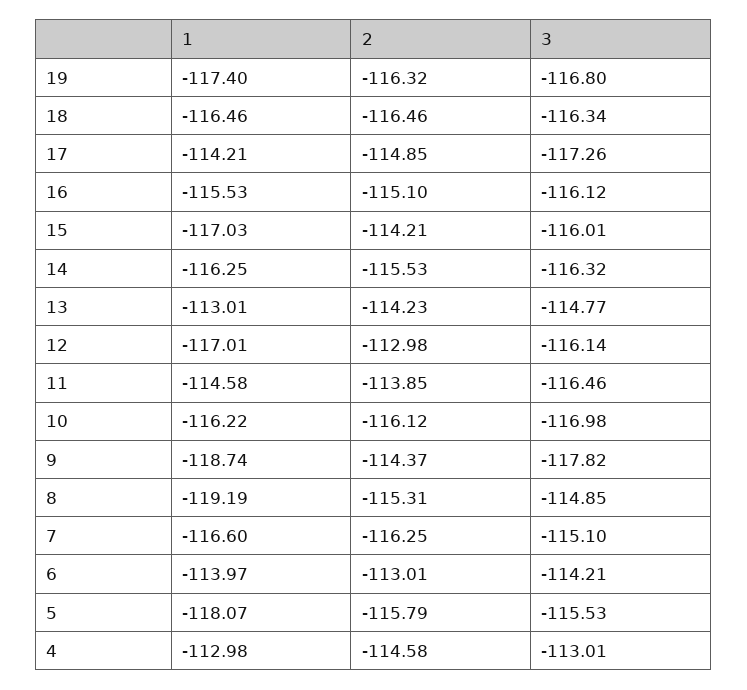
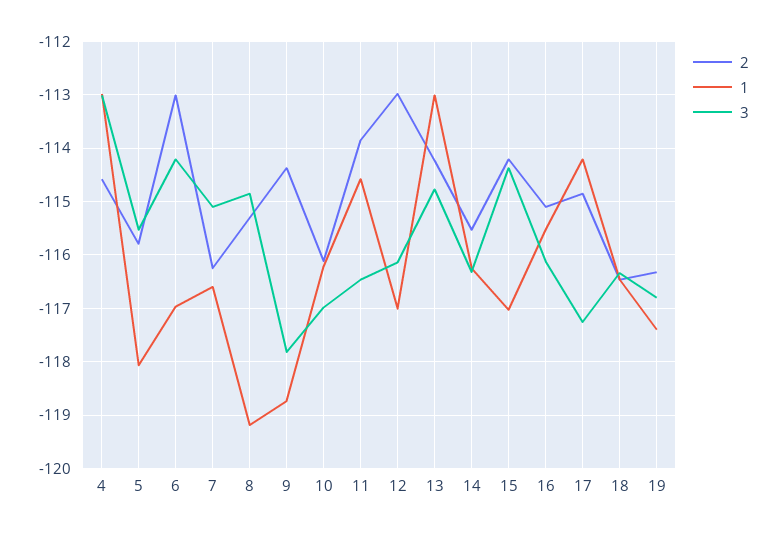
  {
    "1": {
      "19": -117.4,
      "18": -116.46,
      "17": -114.21,
      "16": -115.53,
      "15": -117.03,
      "14": -116.25,
      "13": -113.01,
      "12": -117.01,
      "11": -114.58,
      "10": -116.22,
      "9": -118.74,
      "8": -119.19,
      "7": -116.6,
-     "6": -113.97,
+     "6": -117,
      "5": -118.07,
      "4": -112.98
    },
    "2": {
      "19": -116.32,
      "18": -116.46,
      "17": -114.85,
      "16": -115.1,
      "15": -114.21,
      "14": -115.53,
      "13": -114.23,
      "12": -112.98,
      "11": -113.85,
      "10": -116.12,
      "9": -114.37,
      "8": -115.31,
      "7": -116.25,
      "6": -113.01,
      "5": -115.79,
      "4": -114.58
    },
    "3": {
      "19": -116.8,
      "18": -116.34,
      "17": -117.26,
      "16": -116.12,
-     "15": -116.01,
+     "15": -114.4,
      "14": -116.32,
      "13": -114.77,
      "12": -116.14,
      "11": -116.46,
      "10": -116.98,
      "9": -117.82,
      "8": -114.85,
      "7": -115.1,
      "6": -114.21,
      "5": -115.53,
      "4": -113.01
    }
  }

